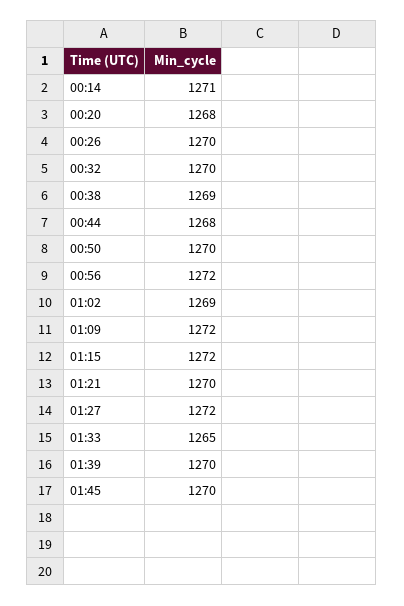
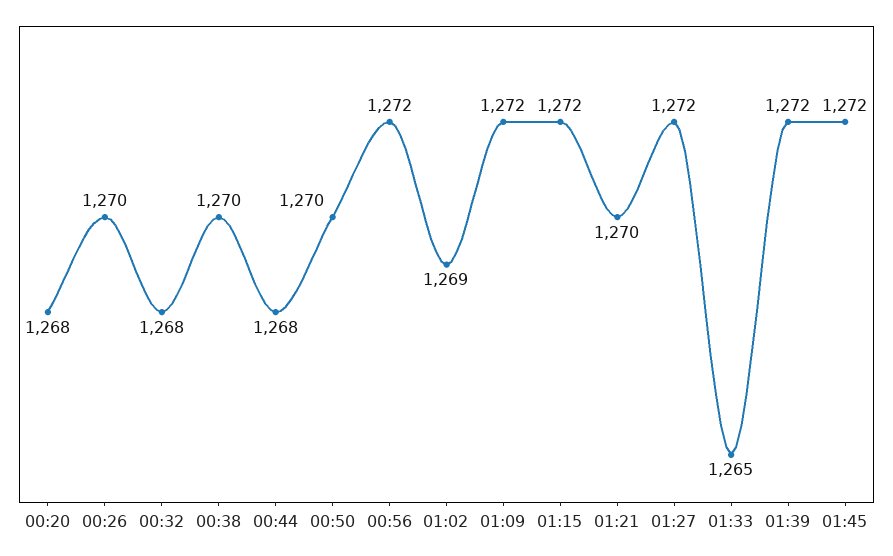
  {
-   "00:14": 1271,
    "00:20": 1268,
    "00:26": 1270,
-   "00:32": 1270,
+   "00:32": 1268,
-   "00:38": 1269,
+   "00:38": 1270,
    "00:44": 1268,
    "00:50": 1270,
    "00:56": 1272,
    "01:02": 1269,
    "01:09": 1272,
    "01:15": 1272,
    "01:21": 1270,
    "01:27": 1272,
    "01:33": 1265,
-   "01:39": 1270,
+   "01:39": 1272,
-   "01:45": 1270
+   "01:45": 1272
  }

